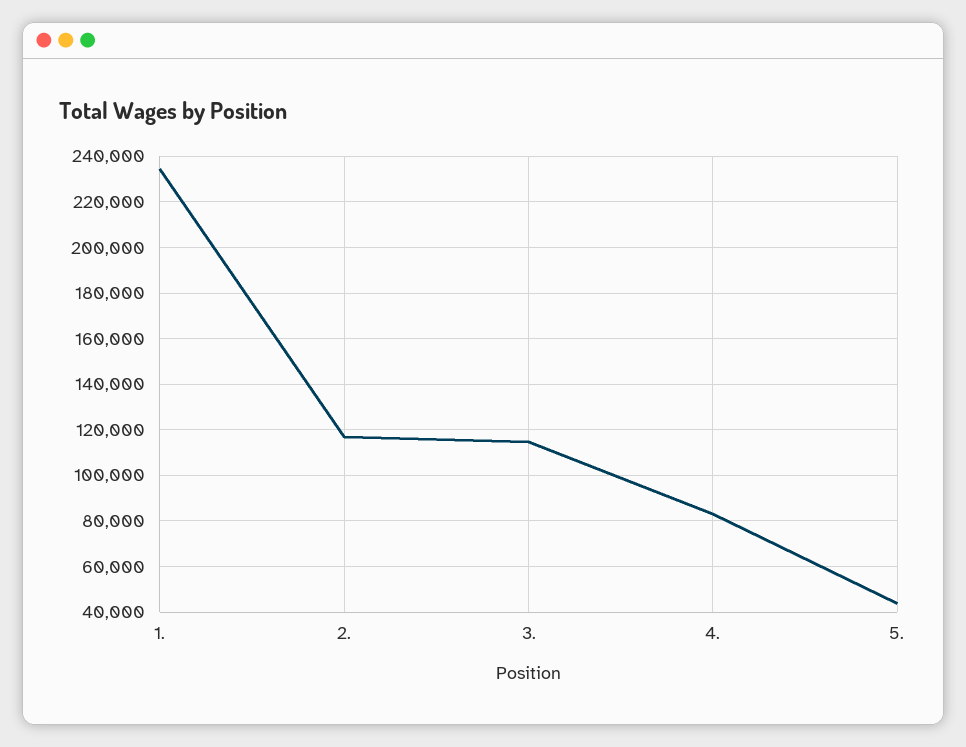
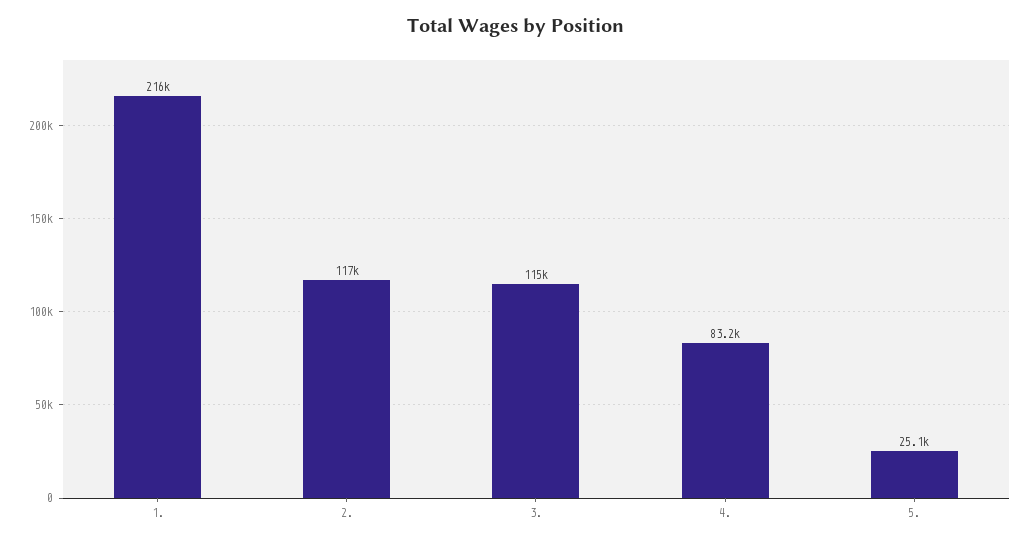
  {
-   "1.": 235000,
+   "1.": 216000,
    "2.": 117000,
    "3.": 115000,
    "4.": 83200,
-   "5.": 45000
+   "5.": 25100
  }

